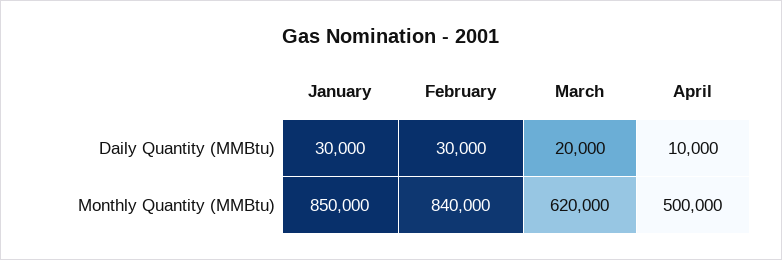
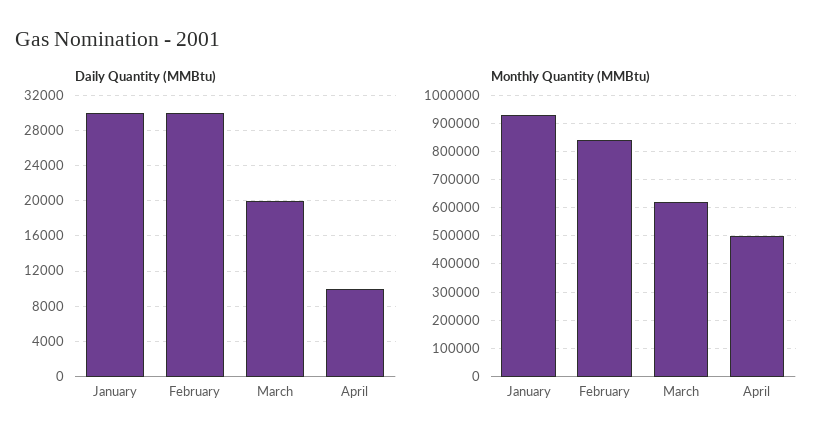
  {
    "Daily Quantity (MMBtu)": {
      "January": 30000,
      "February": 30000,
      "March": 20000,
      "April": 10000
    },
    "Monthly Quantity (MMBtu)": {
-     "January": 850000,
+     "January": 925000,
      "February": 840000,
      "March": 620000,
      "April": 500000
    }
  }

